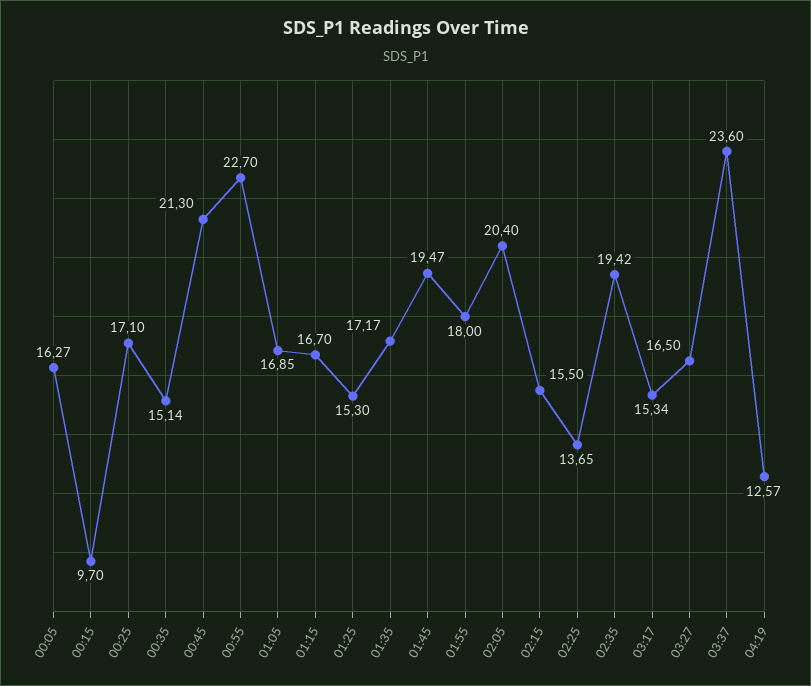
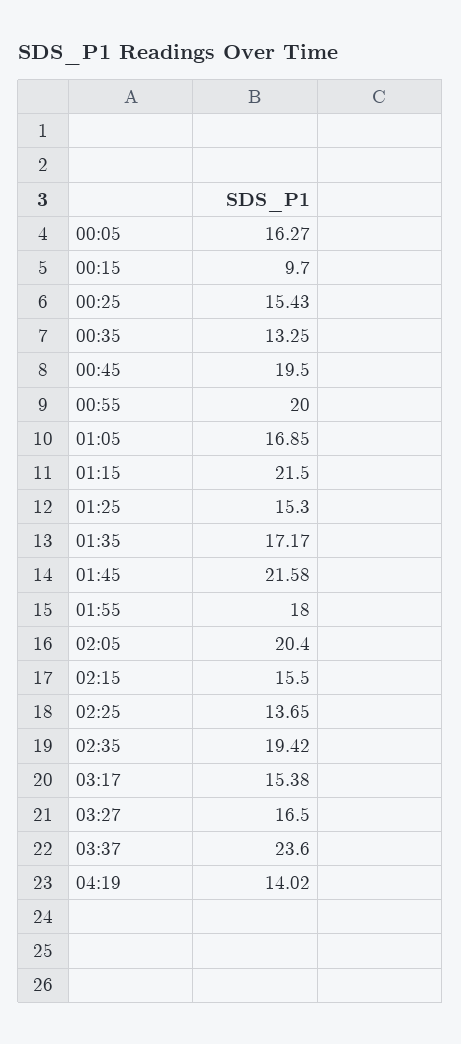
  {
    "00:05": 16.27,
    "00:15": 9.7,
-   "00:25": 17.1,
+   "00:25": 15.43,
-   "00:35": 15.14,
+   "00:35": 13.25,
-   "00:45": 21.3,
+   "00:45": 19.5,
-   "00:55": 22.7,
+   "00:55": 20,
    "01:05": 16.85,
-   "01:15": 16.7,
+   "01:15": 21.5,
    "01:25": 15.3,
    "01:35": 17.17,
-   "01:45": 19.47,
+   "01:45": 21.58,
    "01:55": 18,
    "02:05": 20.4,
    "02:15": 15.5,
    "02:25": 13.65,
    "02:35": 19.42,
-   "03:17": 15.34,
+   "03:17": 15.38,
    "03:27": 16.5,
    "03:37": 23.6,
-   "04:19": 12.57
+   "04:19": 14.02
  }

